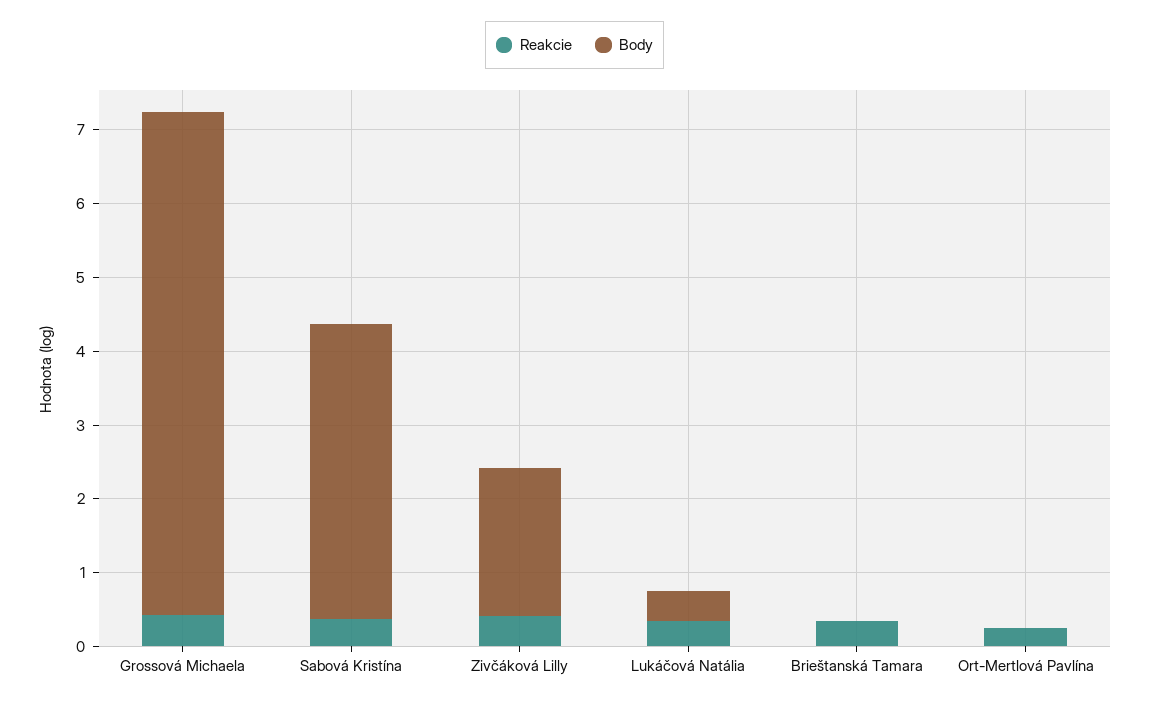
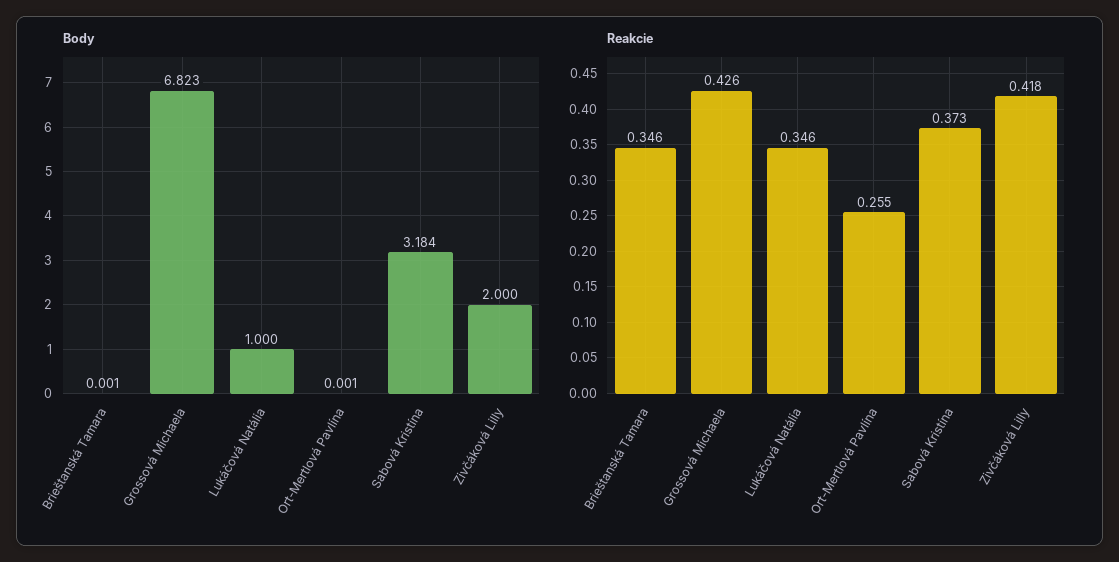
  {
    "Reakcie": {
      "Grossová Michaela": 0.426,
      "Sabová Kristína": 0.373,
      "Zivčáková Lilly": 0.418,
      "Lukáčová Natália": 0.346,
      "Brieštanská Tamara": 0.346,
      "Ort-Mertlová Pavlína": 0.255
    },
    "Body": {
      "Grossová Michaela": 6.823,
-     "Sabová Kristína": 4,
+     "Sabová Kristína": 3.184,
      "Zivčáková Lilly": 2,
-     "Lukáčová Natália": 0.4,
+     "Lukáčová Natália": 1,
      "Brieštanská Tamara": 0.001,
      "Ort-Mertlová Pavlína": 0.001
    }
  }

